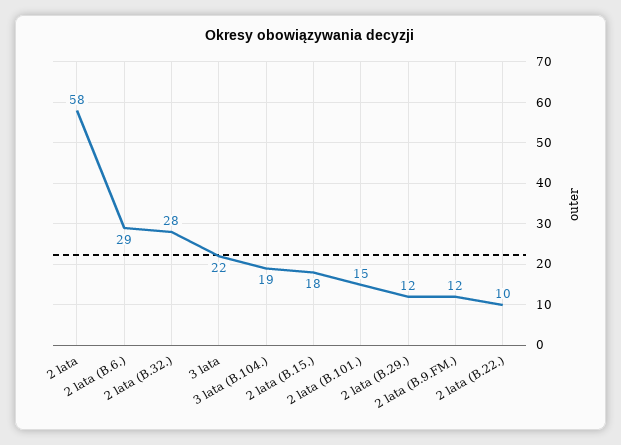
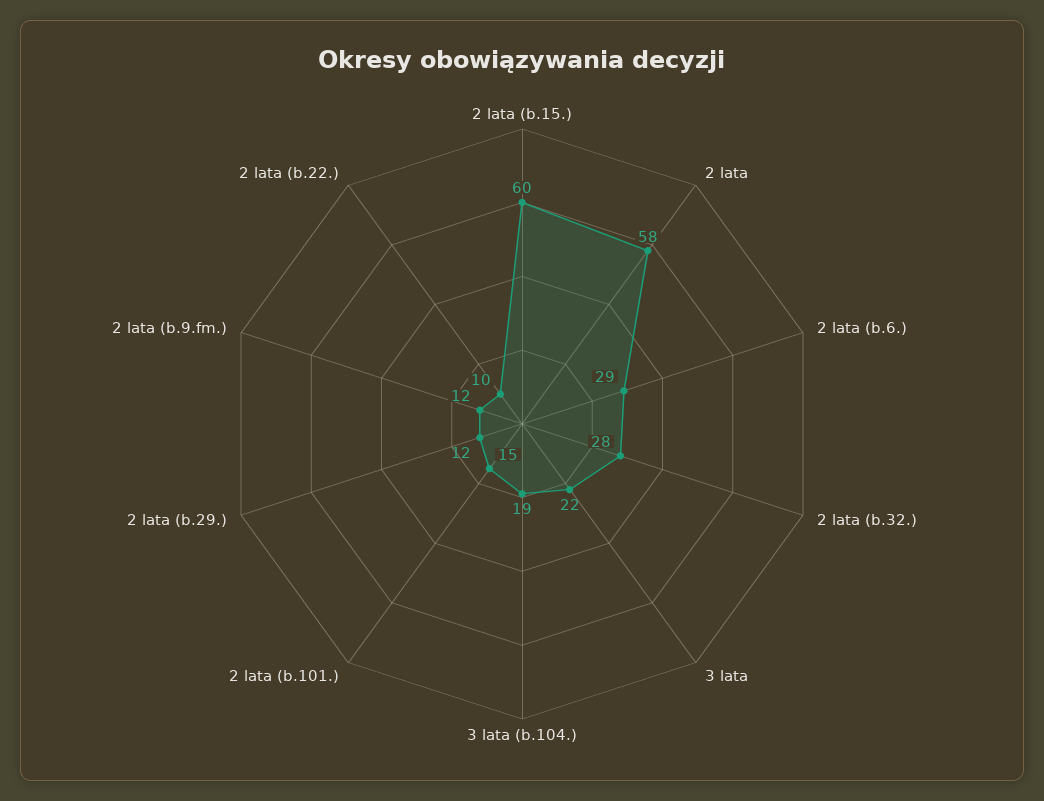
  {
    "2 lata": 58,
    "2 lata (B.6.)": 29,
    "2 lata (B.32.)": 28,
    "3 lata": 22,
    "3 lata (B.104.)": 19,
-   "2 lata (B.15.)": 18,
+   "2 lata (B.15.)": 60,
    "2 lata (B.101.)": 15,
    "2 lata (B.29.)": 12,
    "2 lata (B.9.FM.)": 12,
    "2 lata (B.22.)": 10
  }

